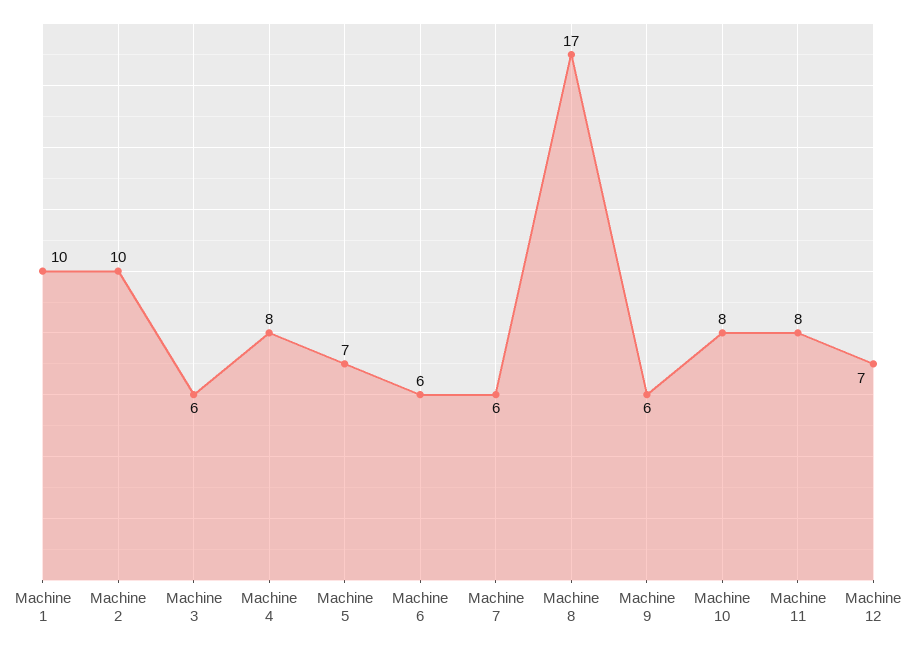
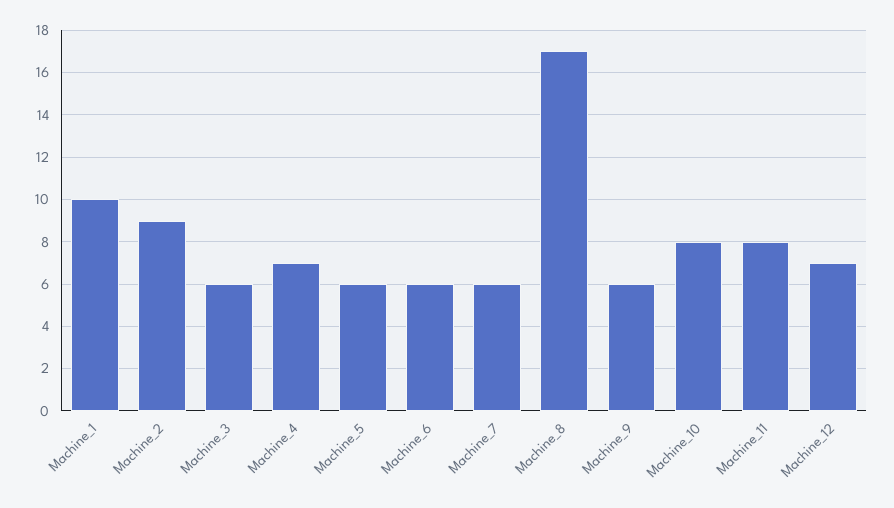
  {
    "Machine 1": 10,
-   "Machine 2": 10,
+   "Machine 2": 9,
    "Machine 3": 6,
-   "Machine 4": 8,
+   "Machine 4": 7,
-   "Machine 5": 7,
+   "Machine 5": 6,
    "Machine 6": 6,
    "Machine 7": 6,
    "Machine 8": 17,
    "Machine 9": 6,
    "Machine 10": 8,
    "Machine 11": 8,
    "Machine 12": 7
  }

